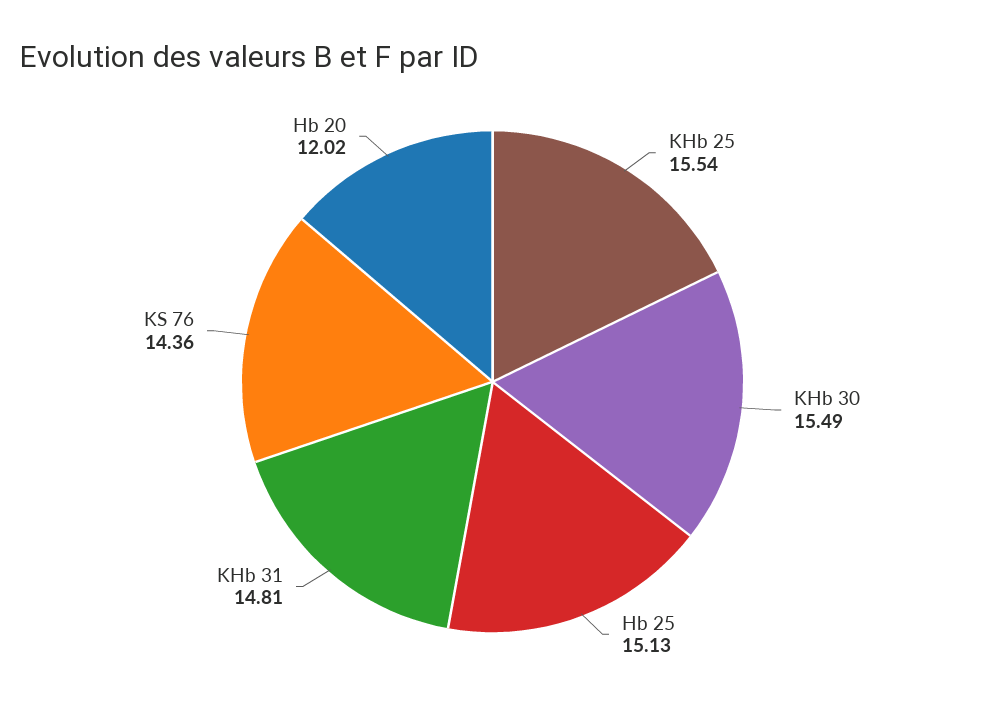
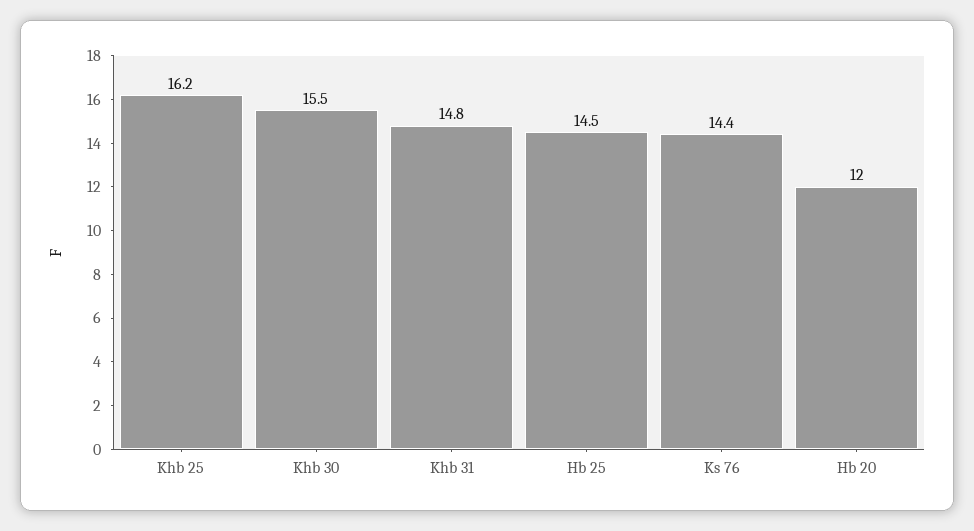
  {
-   "KHb 25": 15.54,
+   "KHb 25": 16.2,
    "KHb 30": 15.49,
-   "Hb 25": 15.13,
+   "Hb 25": 14.5,
    "KHb 31": 14.81,
    "KS 76": 14.36,
    "Hb 20": 12.02
  }

